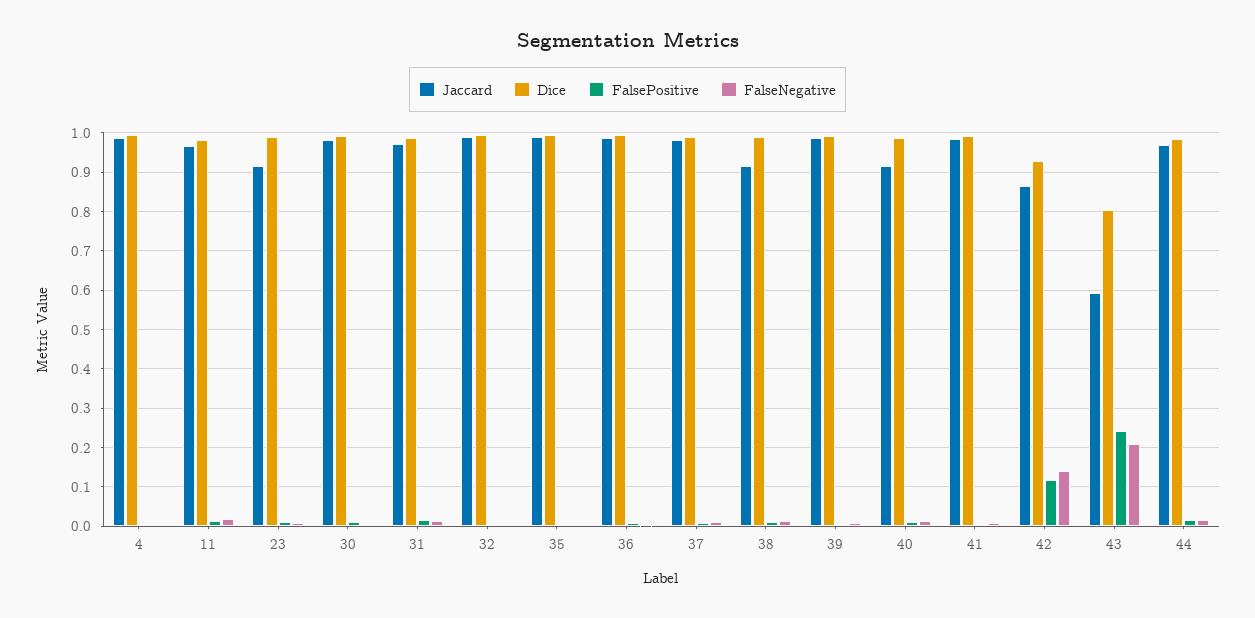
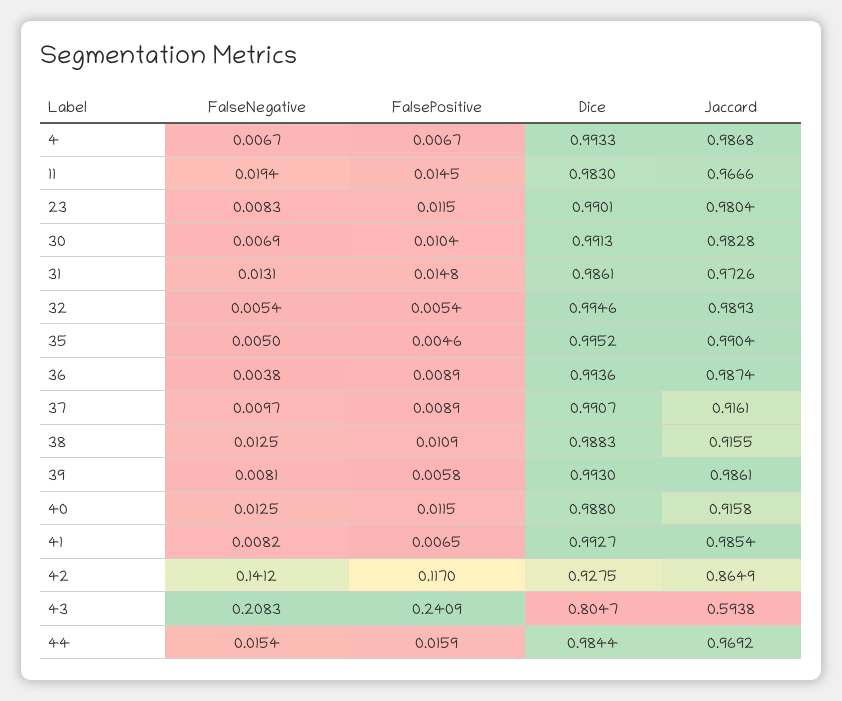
  {
    "Jaccard": {
      "4": 0.9868,
      "11": 0.9666,
-     "23": 0.92,
+     "23": 0.9804,
      "30": 0.9828,
      "31": 0.9726,
      "32": 0.9893,
      "35": 0.9904,
      "36": 0.9874,
-     "37": 0.98,
+     "37": 0.9161,
      "38": 0.9155,
      "39": 0.9861,
      "40": 0.9158,
      "41": 0.9854,
      "42": 0.8649,
      "43": 0.5938,
      "44": 0.9692
    },
    "Dice": {
      "4": 0.9933,
      "11": 0.983,
      "23": 0.9901,
      "30": 0.9913,
      "31": 0.9861,
      "32": 0.9946,
      "35": 0.9952,
      "36": 0.9936,
      "37": 0.9907,
      "38": 0.9883,
      "39": 0.993,
      "40": 0.988,
      "41": 0.9927,
      "42": 0.9275,
      "43": 0.8047,
      "44": 0.9844
    },
    "FalsePositive": {
      "4": 0.0067,
      "11": 0.0145,
      "23": 0.0115,
      "30": 0.0104,
      "31": 0.0148,
      "32": 0.0054,
      "35": 0.0046,
      "36": 0.0089,
      "37": 0.0089,
      "38": 0.0109,
      "39": 0.0058,
      "40": 0.0115,
      "41": 0.0065,
      "42": 0.117,
      "43": 0.2409,
      "44": 0.0159
    },
    "FalseNegative": {
      "4": 0.0067,
      "11": 0.0194,
      "23": 0.0083,
      "30": 0.0069,
      "31": 0.0131,
      "32": 0.0054,
      "35": 0.005,
      "36": 0.0038,
      "37": 0.0097,
      "38": 0.0125,
      "39": 0.0081,
      "40": 0.0125,
      "41": 0.0082,
      "42": 0.1412,
      "43": 0.2083,
      "44": 0.0154
    }
  }

